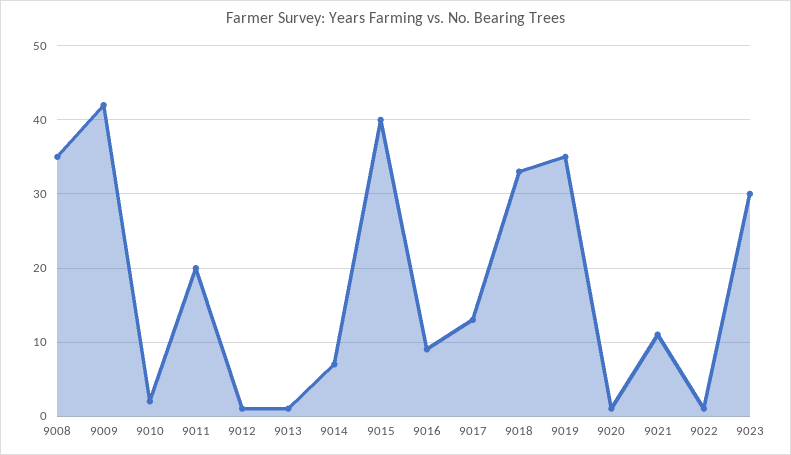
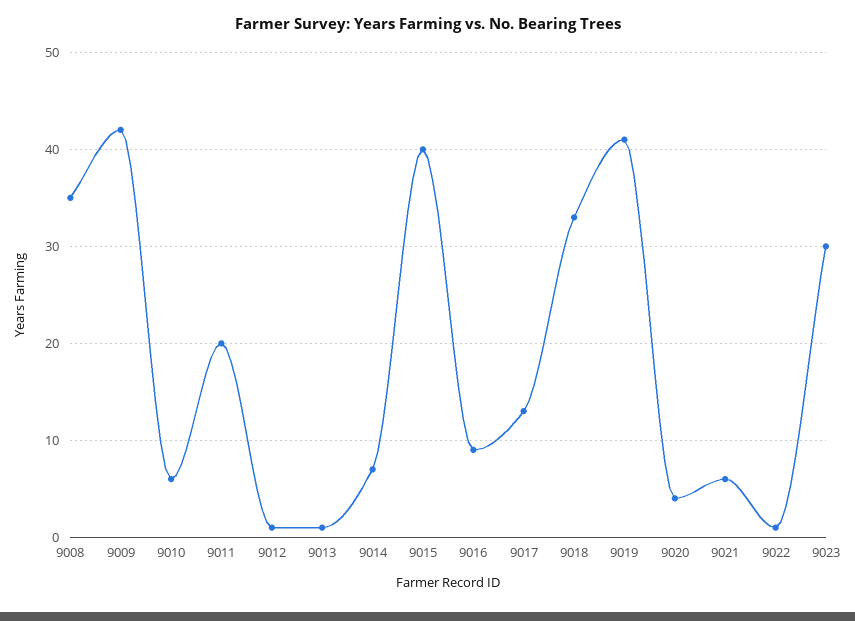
  {
    "9008": 35,
    "9009": 42,
-   "9010": 2,
+   "9010": 6,
    "9011": 20,
    "9012": 1,
    "9013": 1,
    "9014": 7,
    "9015": 40,
    "9016": 9,
    "9017": 13,
    "9018": 33,
-   "9019": 35,
+   "9019": 41,
-   "9020": 1,
+   "9020": 4,
-   "9021": 11,
+   "9021": 6,
    "9022": 1,
    "9023": 30
  }

